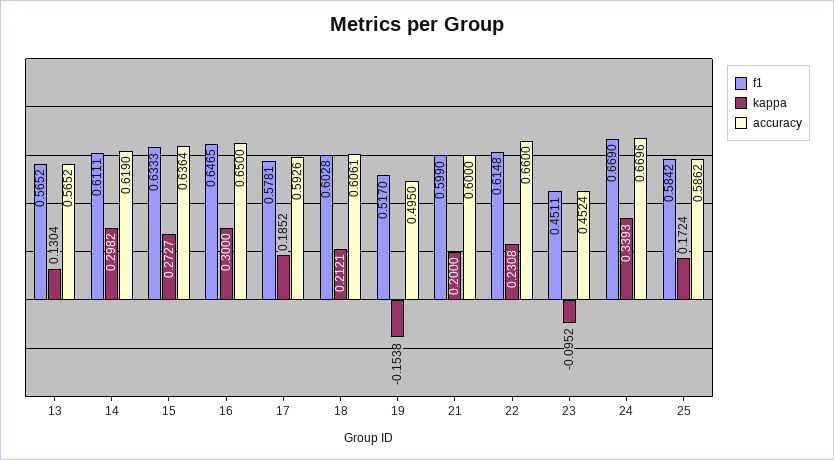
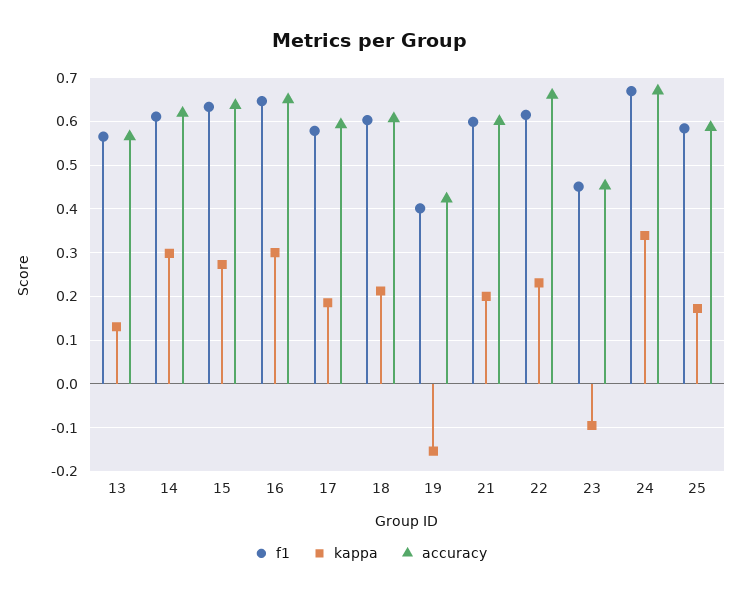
  {
    "f1": {
      "13": 0.5652,
      "14": 0.6111,
      "15": 0.6333,
      "16": 0.6465,
      "17": 0.5781,
      "18": 0.6028,
-     "19": 0.517,
+     "19": 0.4,
      "21": 0.599,
      "22": 0.6148,
      "23": 0.4511,
      "24": 0.669,
      "25": 0.5842
    },
    "kappa": {
      "13": 0.1304,
      "14": 0.2982,
      "15": 0.2727,
      "16": 0.3,
      "17": 0.1852,
      "18": 0.2121,
      "19": -0.1538,
      "21": 0.2,
      "22": 0.2308,
      "23": -0.0952,
      "24": 0.3393,
      "25": 0.1724
    },
    "accuracy": {
      "13": 0.5652,
      "14": 0.619,
      "15": 0.6364,
      "16": 0.65,
      "17": 0.5926,
      "18": 0.6061,
-     "19": 0.495,
+     "19": 0.42,
      "21": 0.6,
      "22": 0.66,
      "23": 0.4524,
      "24": 0.6696,
      "25": 0.5862
    }
  }

